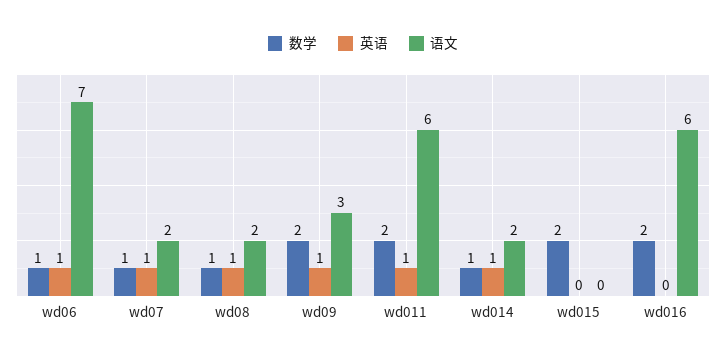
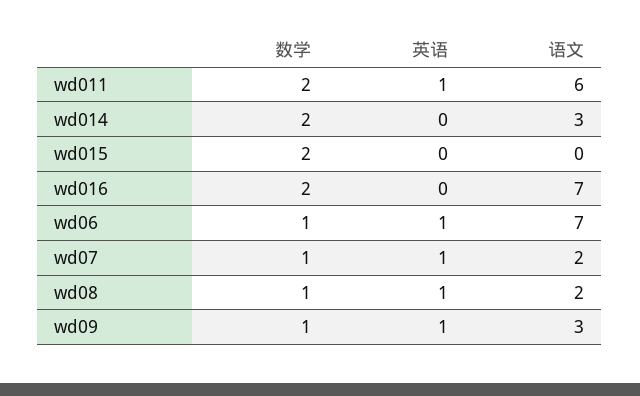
  {
    "数学": {
      "wd06": 1,
      "wd07": 1,
      "wd08": 1,
-     "wd09": 2,
+     "wd09": 1,
      "wd011": 2,
-     "wd014": 1,
+     "wd014": 2,
      "wd015": 2,
      "wd016": 2
    },
    "英语": {
      "wd06": 1,
      "wd07": 1,
      "wd08": 1,
      "wd09": 1,
      "wd011": 1,
-     "wd014": 1,
+     "wd014": 0,
      "wd015": 0,
      "wd016": 0
    },
    "语文": {
      "wd06": 7,
      "wd07": 2,
      "wd08": 2,
      "wd09": 3,
      "wd011": 6,
-     "wd014": 2,
+     "wd014": 3,
      "wd015": 0,
-     "wd016": 6
+     "wd016": 7
    }
  }

